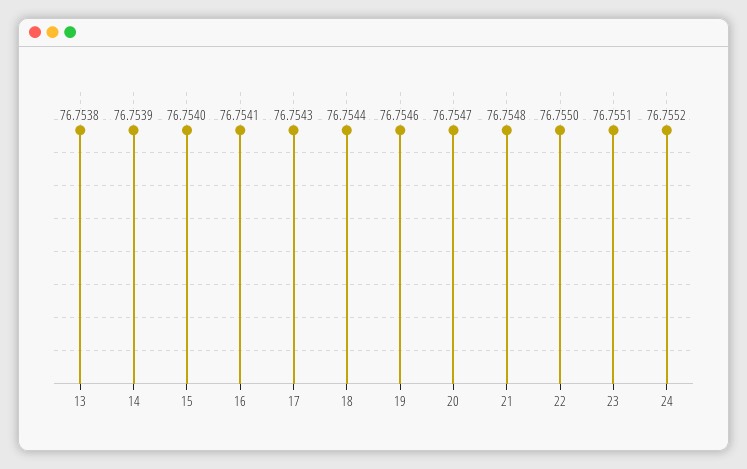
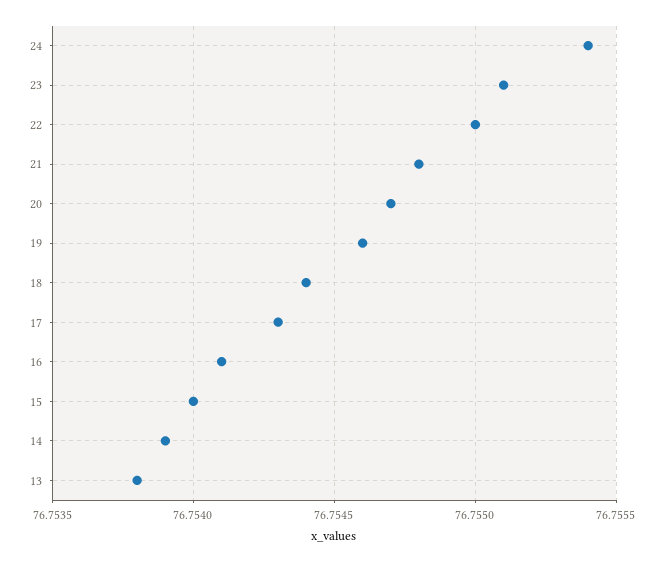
  {
    "13": 76.7538,
    "14": 76.7539,
    "15": 76.754,
    "16": 76.7541,
    "17": 76.7543,
    "18": 76.7544,
    "19": 76.7546,
    "20": 76.7547,
    "21": 76.7548,
    "22": 76.755,
    "23": 76.7551,
-   "24": 76.7552
+   "24": 76.7554
  }

